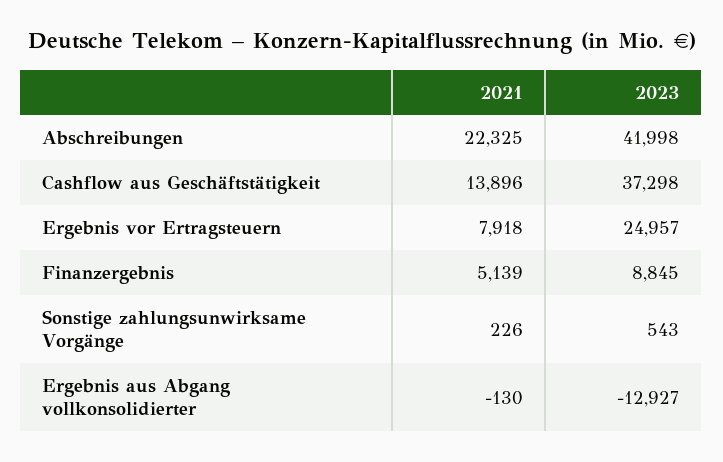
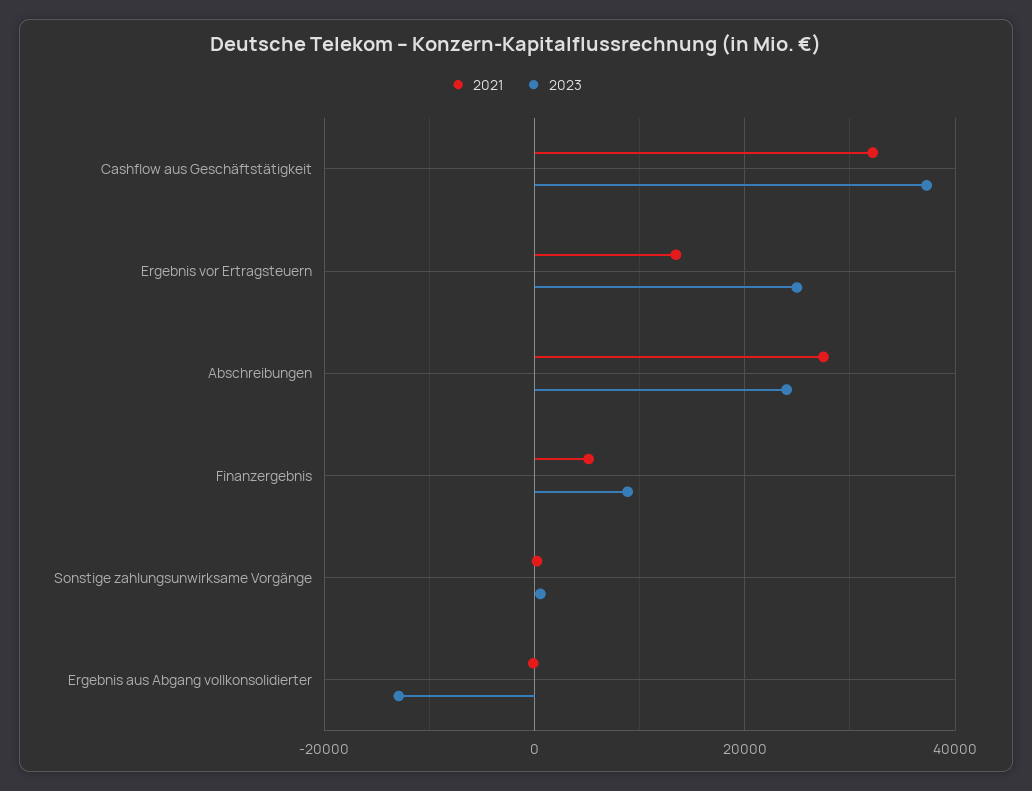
  {
    "2021": {
-     "Abschreibungen": 22325,
+     "Abschreibungen": 28000,
-     "Cashflow aus Geschäftstätigkeit": 13896,
+     "Cashflow aus Geschäftstätigkeit": 32000,
-     "Ergebnis vor Ertragsteuern": 7918,
+     "Ergebnis vor Ertragsteuern": 14000,
      "Finanzergebnis": 5139,
      "Sonstige zahlungsunwirksame Vorgänge": 226,
      "Ergebnis aus Abgang vollkonsolidierter": -130
    },
    "2023": {
-     "Abschreibungen": 41998,
+     "Abschreibungen": 24000,
      "Cashflow aus Geschäftstätigkeit": 37298,
      "Ergebnis vor Ertragsteuern": 24957,
      "Finanzergebnis": 8845,
      "Sonstige zahlungsunwirksame Vorgänge": 543,
      "Ergebnis aus Abgang vollkonsolidierter": -12927
    }
  }

